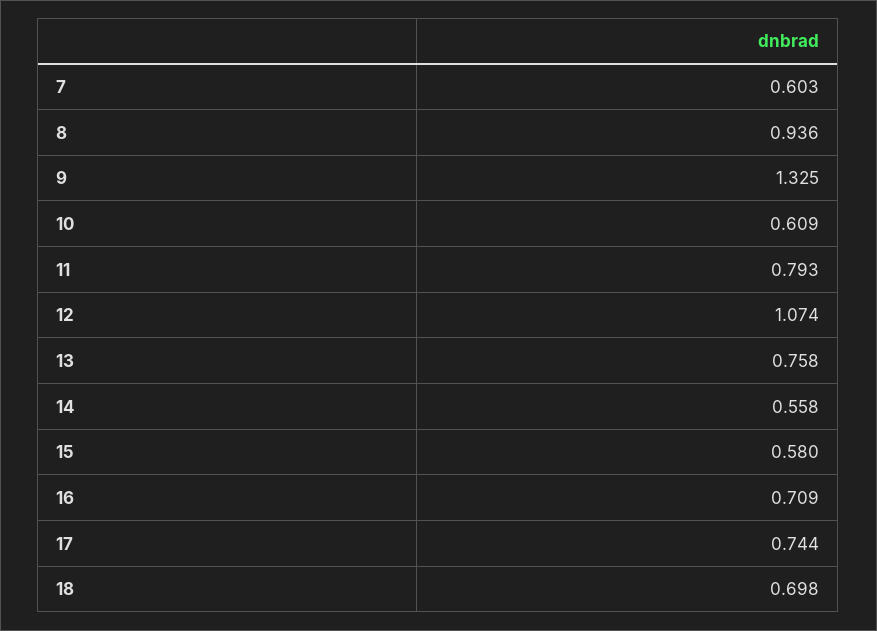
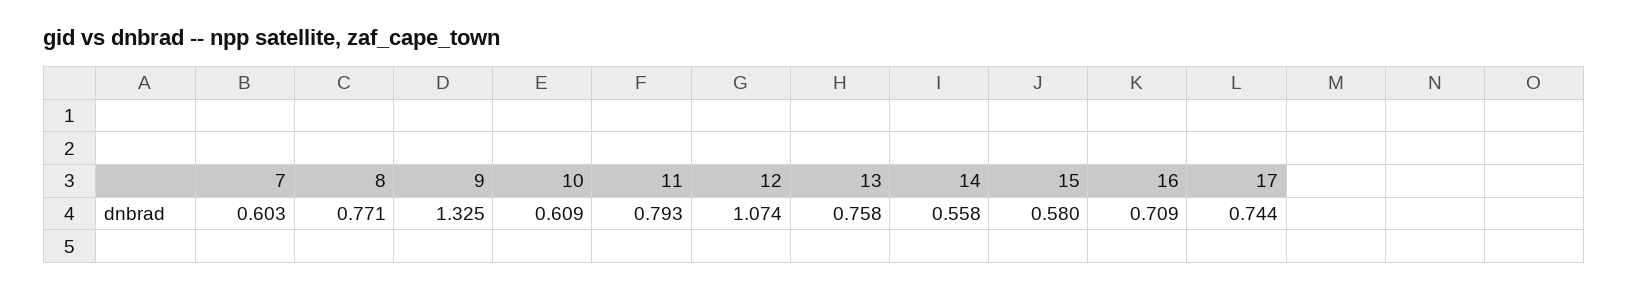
  {
    "7": 0.603,
-   "8": 0.936,
+   "8": 0.771,
    "9": 1.325,
    "10": 0.609,
    "11": 0.793,
    "12": 1.074,
    "13": 0.758,
    "14": 0.558,
    "15": 0.58,
    "16": 0.709,
-   "17": 0.744,
+   "17": 0.744
-   "18": 0.698
  }

